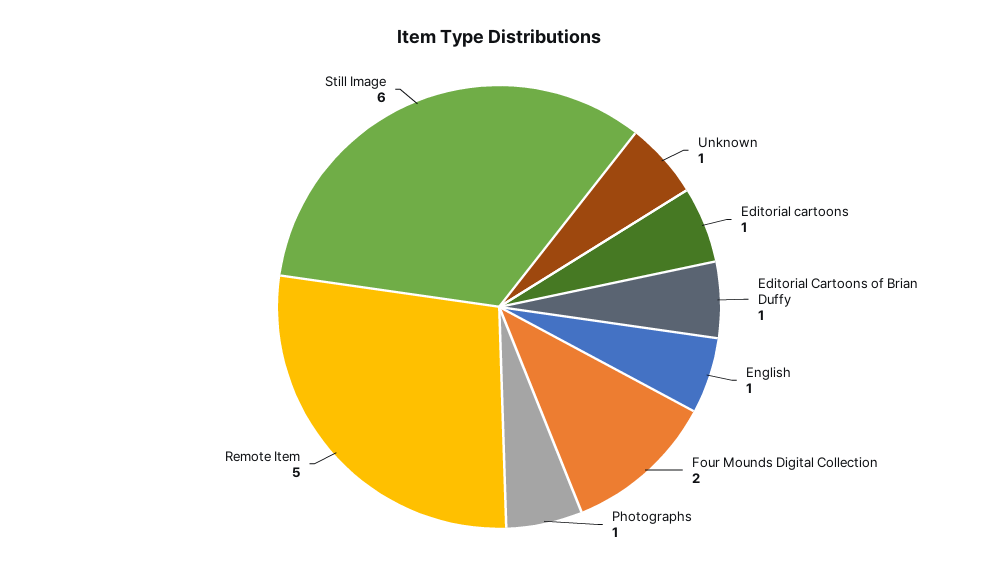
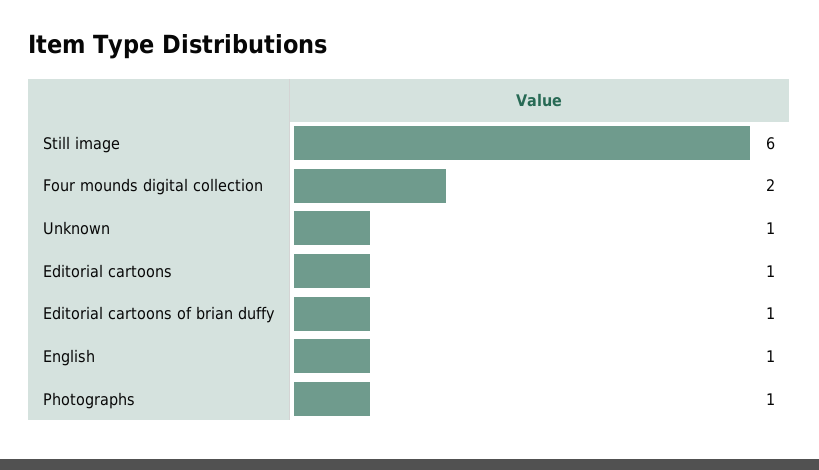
  {
    "Unknown": 1,
    "Editorial cartoons": 1,
    "Editorial Cartoons of Brian Duffy": 1,
    "English": 1,
    "Four Mounds Digital Collection": 2,
    "Photographs": 1,
-   "Remote Item": 5,
    "Still Image": 6
  }

